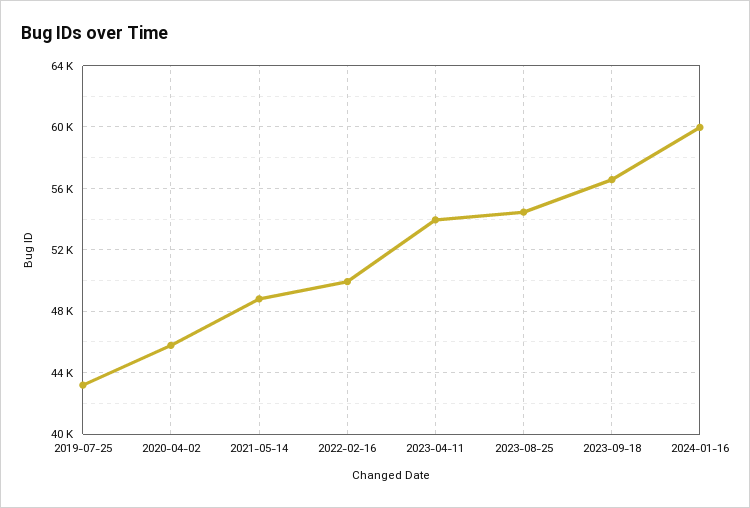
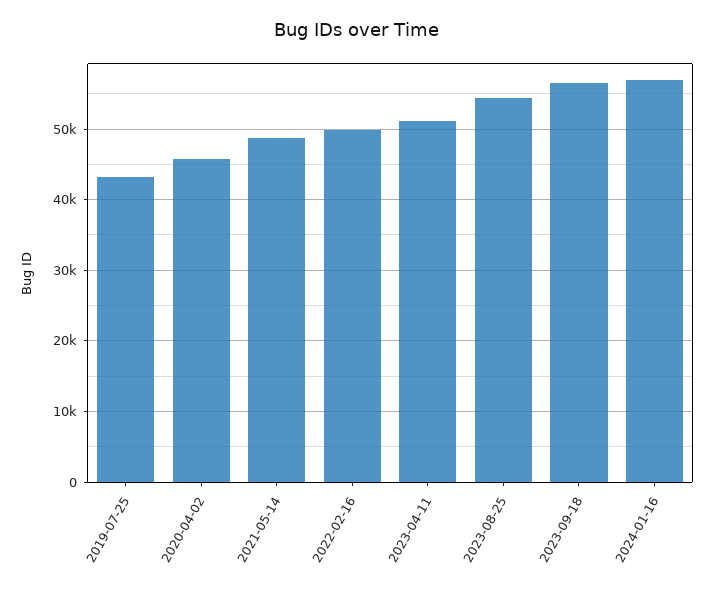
  {
    "2019-07-25": 43000,
    "2020-04-02": 46000,
    "2021-05-14": 49000,
    "2022-02-16": 50000,
-   "2023-04-11": 54000,
+   "2023-04-11": 51000,
    "2023-08-25": 54500,
    "2023-09-18": 56500,
-   "2024-01-16": 60000
+   "2024-01-16": 57000
  }

